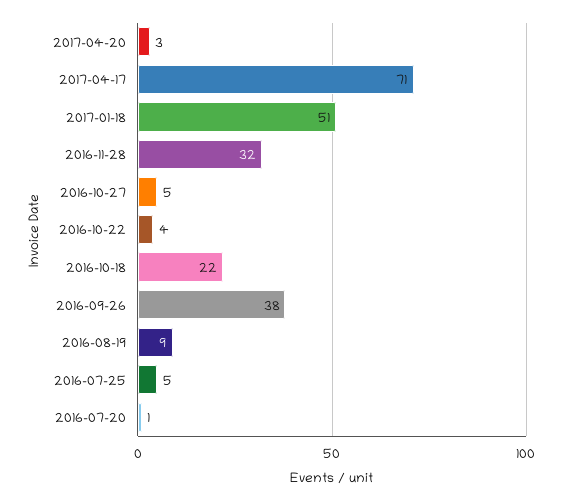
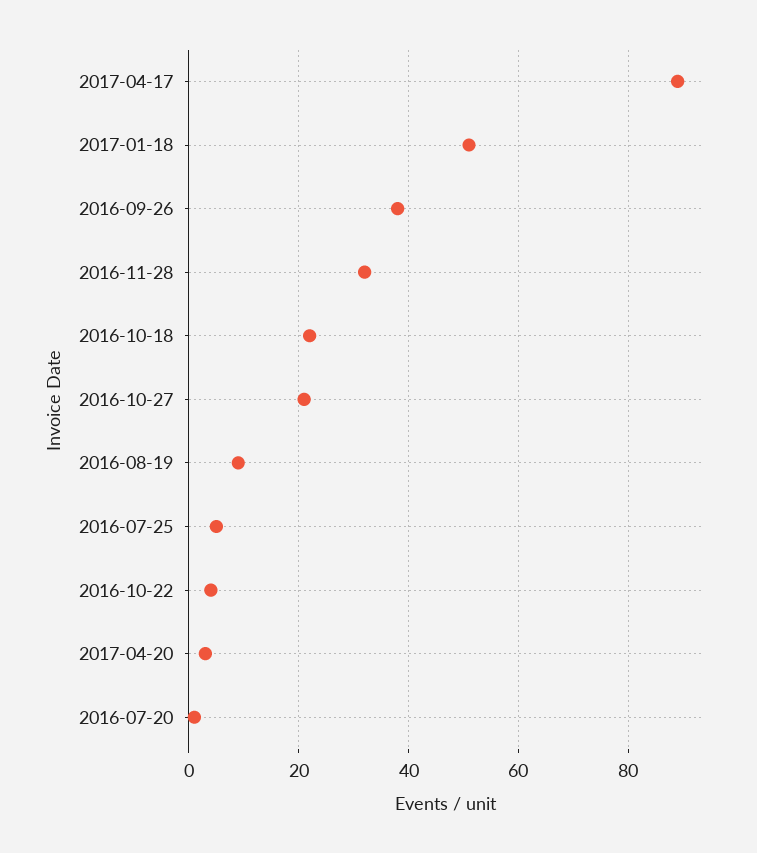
  {
    "2017-04-20": 3,
-   "2017-04-17": 71,
+   "2017-04-17": 90,
    "2017-01-18": 51,
    "2016-11-28": 32,
-   "2016-10-27": 5,
+   "2016-10-27": 20,
    "2016-10-22": 4,
    "2016-10-18": 22,
    "2016-09-26": 38,
    "2016-08-19": 9,
    "2016-07-25": 5,
    "2016-07-20": 1
  }

